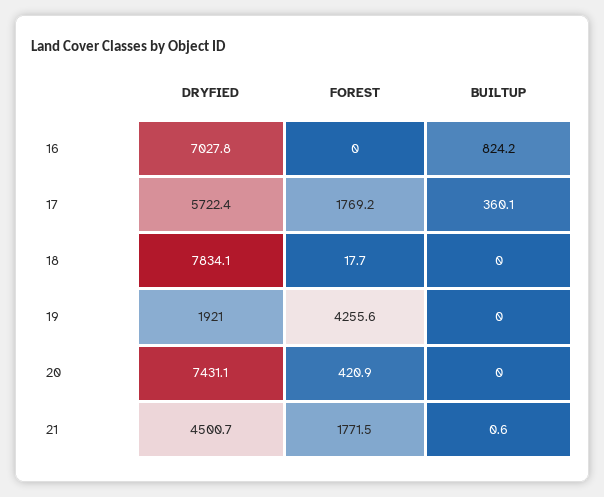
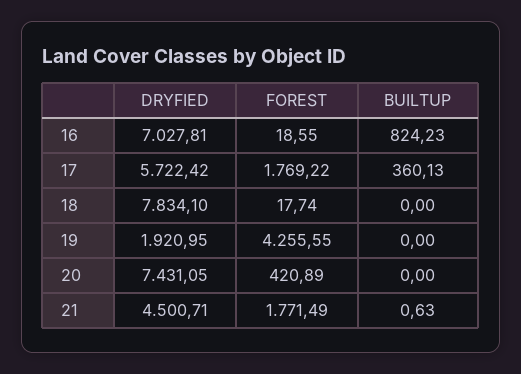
  {
    "DRYFIED": {
      "16": 7027.81,
      "17": 5722.42,
      "18": 7834.1,
      "19": 1920.95,
      "20": 7431.05,
      "21": 4500.71
    },
    "FOREST": {
-     "16": 0,
+     "16": 18.55,
      "17": 1769.22,
      "18": 17.74,
      "19": 4255.55,
      "20": 420.89,
      "21": 1771.49
    },
    "BUILTUP": {
      "16": 824.23,
      "17": 360.13,
      "18": 0,
      "19": 0,
      "20": 0,
      "21": 0.63
    }
  }

